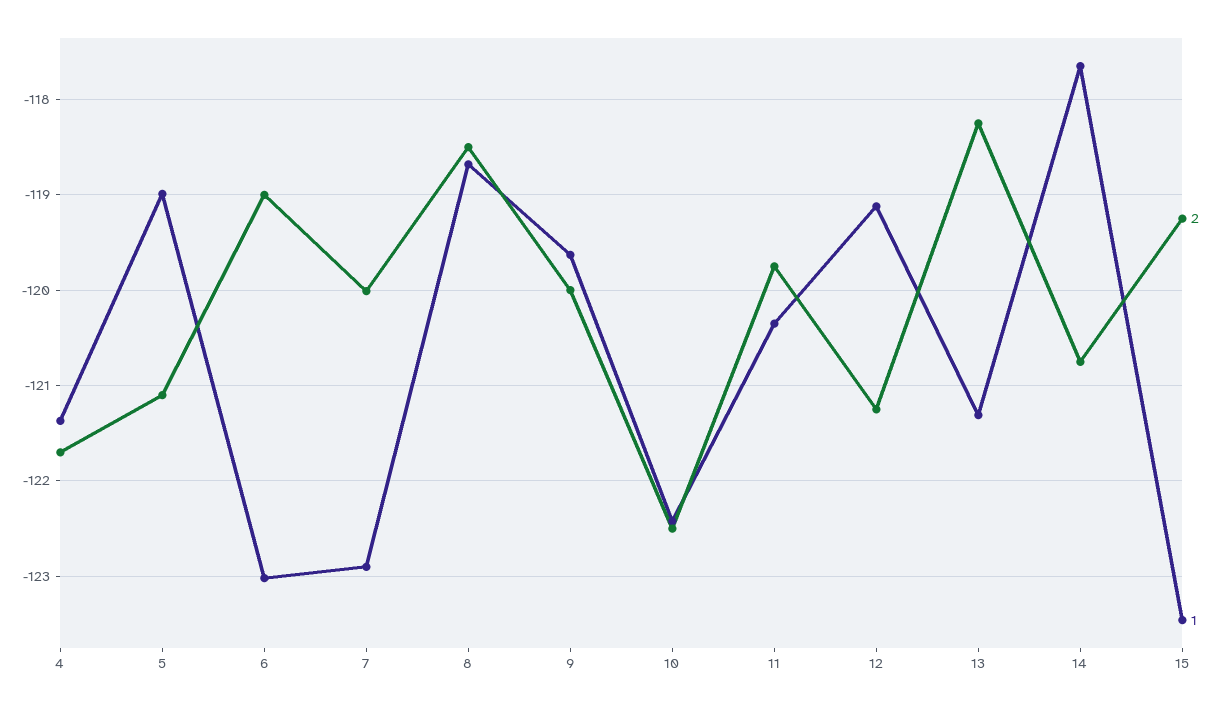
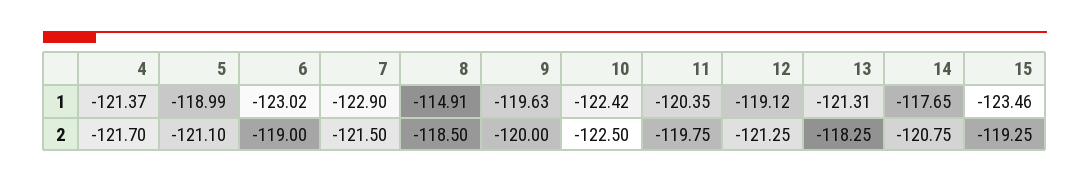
  {
    "2": {
      "4": -121.7,
      "5": -121.1,
      "6": -119,
-     "7": -120,
+     "7": -121.5,
      "8": -118.5,
      "9": -120,
      "10": -122.5,
      "11": -119.75,
      "12": -121.25,
      "13": -118.25,
      "14": -120.75,
      "15": -119.25
    },
    "1": {
      "4": -121.37,
      "5": -118.99,
      "6": -123.02,
      "7": -122.9,
-     "8": -118.7,
+     "8": -114.91,
      "9": -119.63,
      "10": -122.42,
      "11": -120.35,
      "12": -119.12,
      "13": -121.31,
      "14": -117.65,
      "15": -123.46
    }
  }

